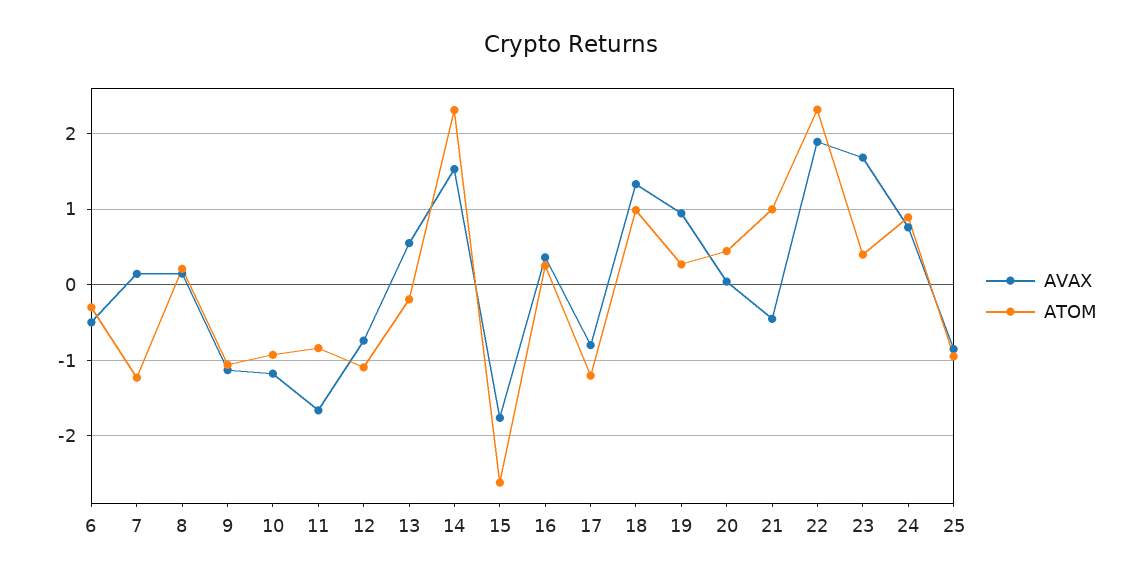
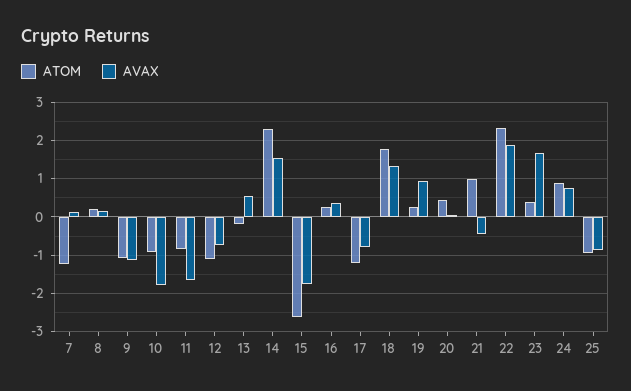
  {
    "AVAX": {
-     "6": -0.5,
      "7": 0.1,
      "8": 0.1,
      "9": -1.1,
-     "10": -1.2,
+     "10": -1.8,
      "11": -1.7,
      "12": -0.7,
      "13": 0.6,
      "14": 1.5,
      "15": -1.8,
      "16": 0.4,
      "17": -0.8,
      "18": 1.3,
      "19": 0.9,
      "20": 0,
      "21": -0.5,
      "22": 1.9,
      "23": 1.7,
      "24": 0.8,
      "25": -0.9
    },
    "ATOM": {
-     "6": -0.3,
      "7": -1.2,
      "8": 0.2,
      "9": -1.1,
      "10": -0.9,
      "11": -0.8,
      "12": -1.1,
      "13": -0.2,
      "14": 2.3,
      "15": -2.6,
      "16": 0.3,
      "17": -1.2,
-     "18": 1,
+     "18": 1.8,
      "19": 0.3,
      "20": 0.4,
      "21": 1,
      "22": 2.3,
      "23": 0.4,
      "24": 0.9,
      "25": -0.9
    }
  }

